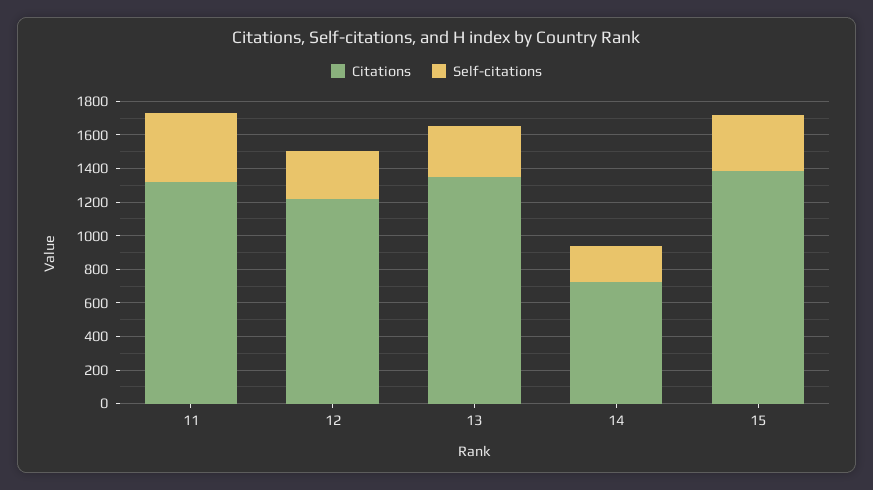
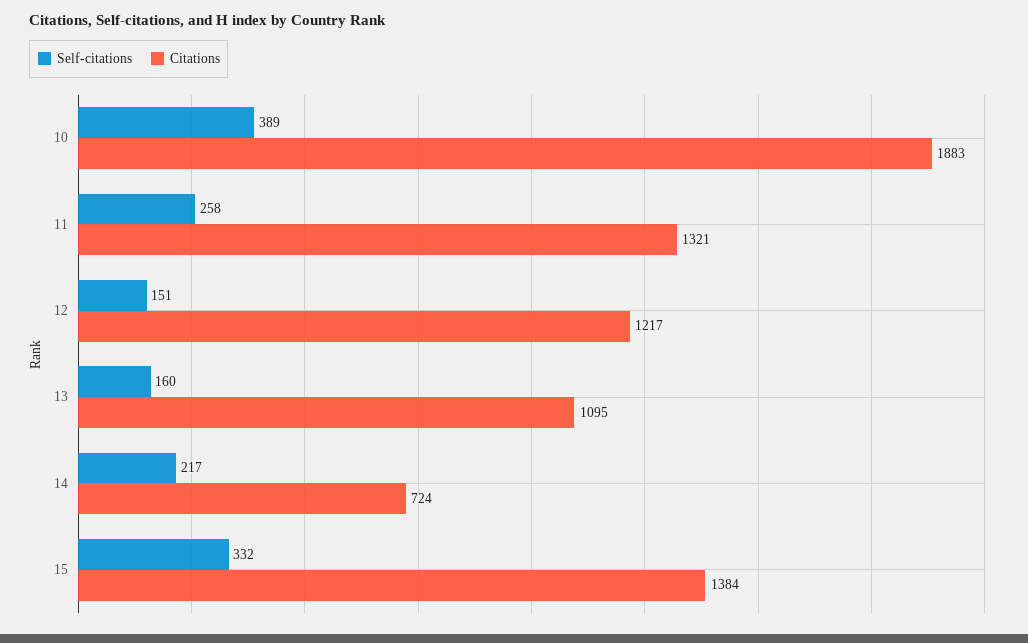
  {
    "Citations": {
      "11": 1321,
      "12": 1217,
-     "13": 1350,
+     "13": 1095,
      "14": 724,
-     "15": 1384
+     "15": 1384,
+     "10": 1883
    },
    "Self-citations": {
-     "11": 400,
+     "11": 258,
-     "12": 300,
+     "12": 151,
-     "13": 300,
+     "13": 160,
      "14": 217,
-     "15": 332
+     "15": 332,
+     "10": 389
    }
  }

